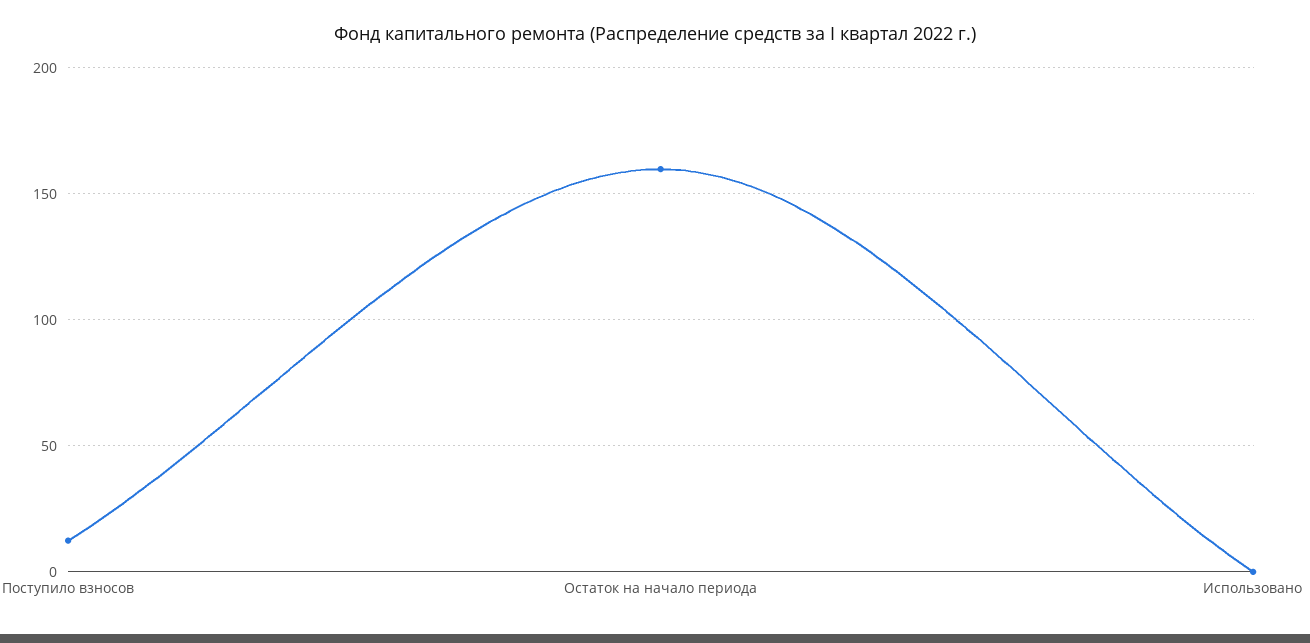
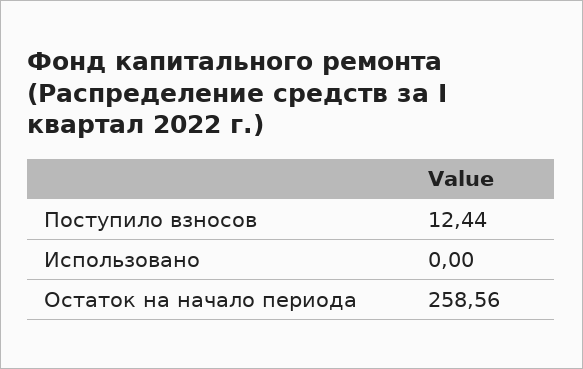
  {
    "Поступило взносов": 12.44,
-   "Остаток на начало периода": 160,
+   "Остаток на начало периода": 258.56,
    "Использовано": 0
  }

